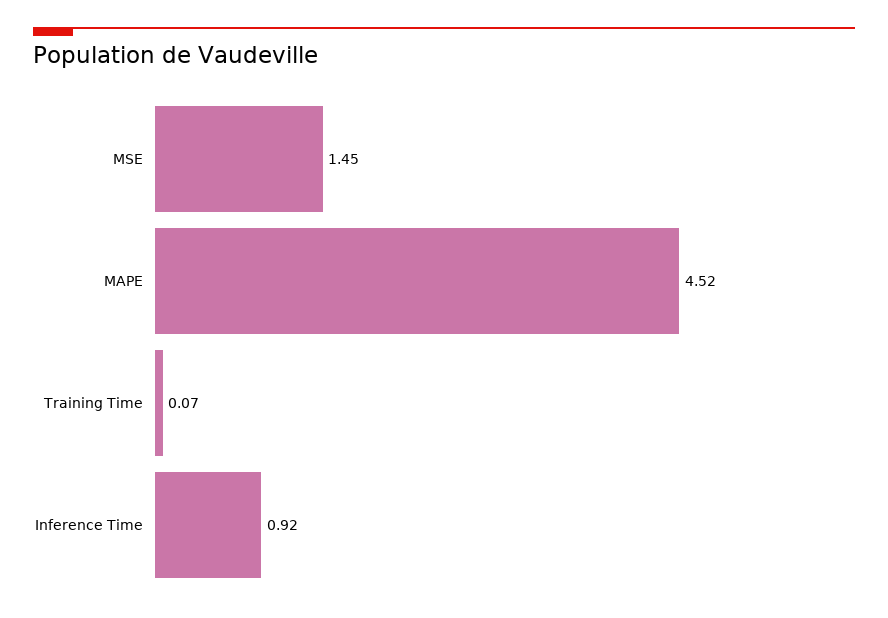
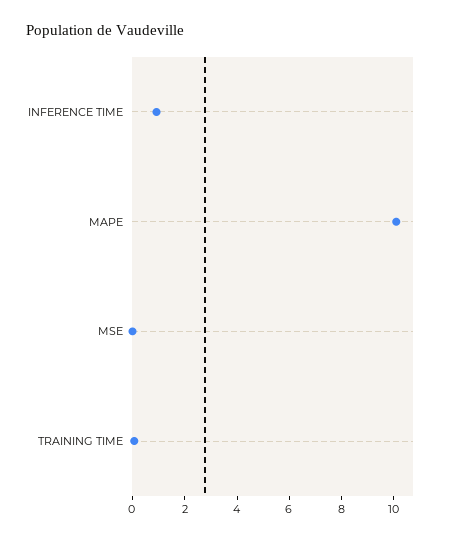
  {
-   "MSE": 1.45,
+   "MSE": 0,
-   "MAPE": 4.52,
+   "MAPE": 10,
    "Training Time": 0.07,
    "Inference Time": 0.92
  }

